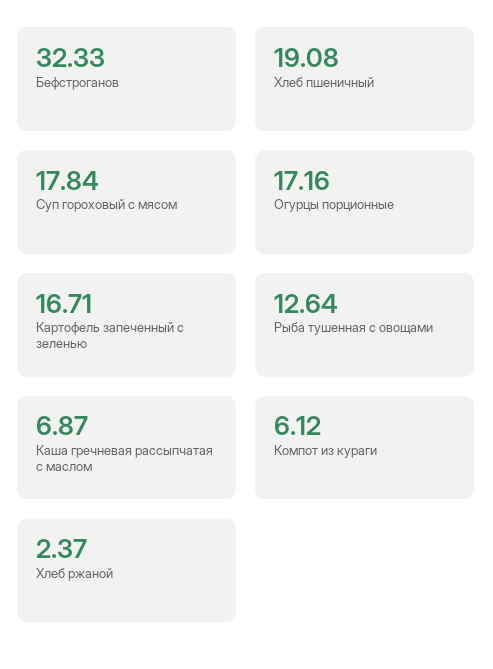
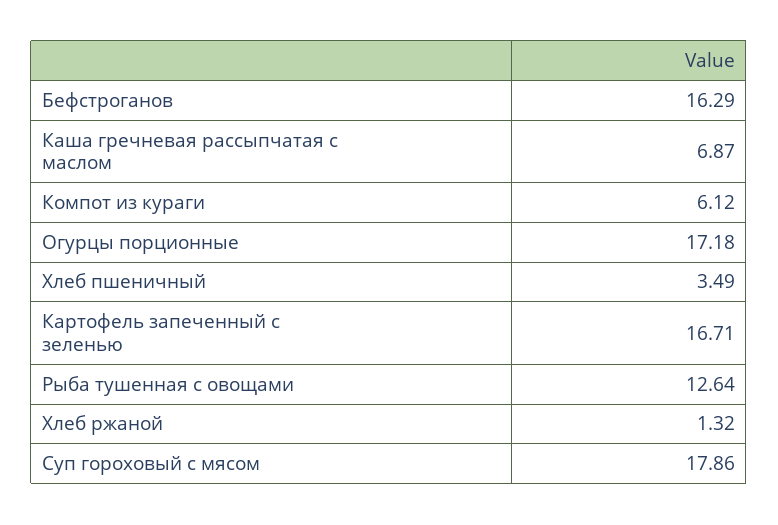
  {
-   "Бефстроганов": 32.33,
+   "Бефстроганов": 16.29,
-   "Хлеб пшеничный": 19.08,
+   "Хлеб пшеничный": 3.49,
-   "Суп гороховый с мясом": 17.84,
+   "Суп гороховый с мясом": 17.86,
-   "Огурцы порционные": 17.16,
+   "Огурцы порционные": 17.18,
    "Картофель запеченный с зеленью": 16.71,
    "Рыба тушенная с овощами": 12.64,
    "Каша гречневая рассыпчатая с маслом": 6.87,
    "Компот из кураги": 6.12,
-   "Хлеб ржаной": 2.37
+   "Хлеб ржаной": 1.32
  }

